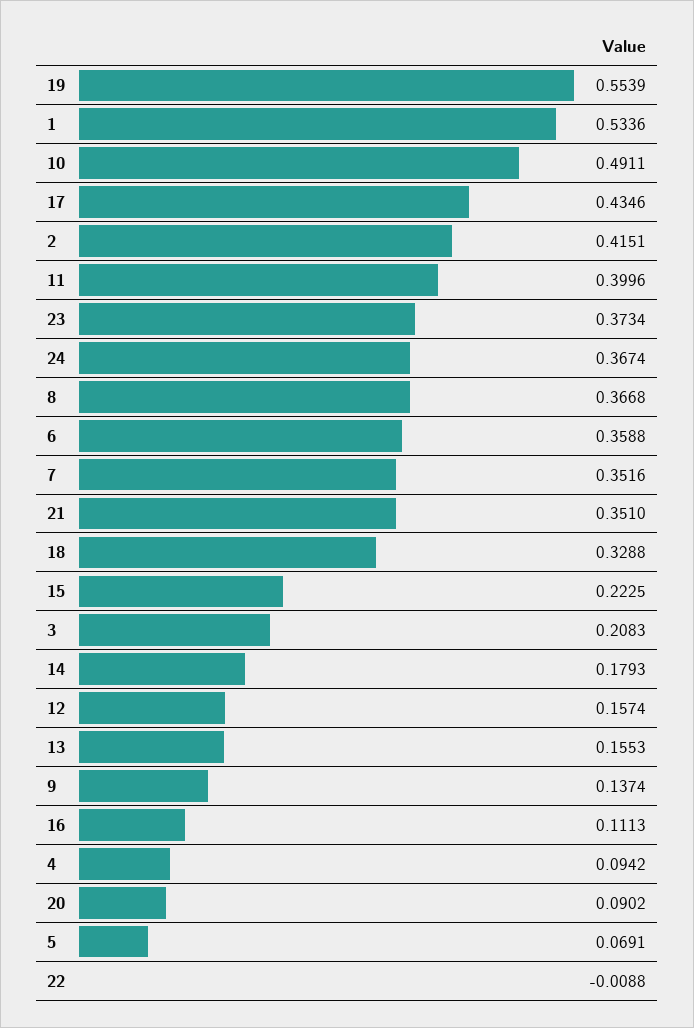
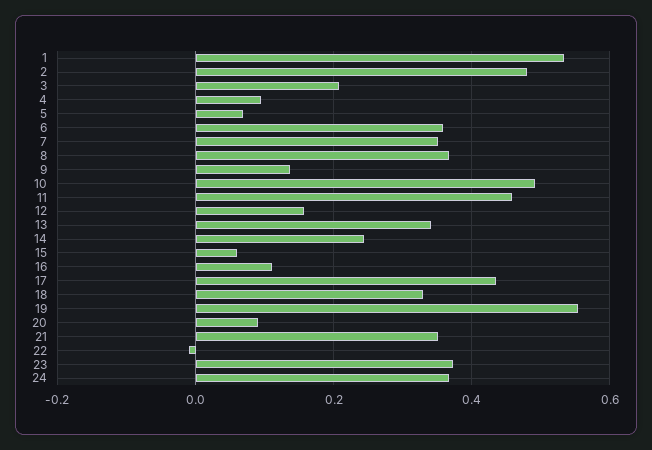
  {
    "19": 0.5539,
    "1": 0.5336,
    "10": 0.4911,
    "17": 0.4346,
-   "2": 0.4151,
+   "2": 0.48,
-   "11": 0.3996,
+   "11": 0.46,
    "23": 0.3734,
    "24": 0.3674,
    "8": 0.3668,
    "6": 0.3588,
    "7": 0.3516,
    "21": 0.351,
    "18": 0.3288,
-   "15": 0.2225,
+   "15": 0.06,
    "3": 0.2083,
-   "14": 0.1793,
+   "14": 0.24,
    "12": 0.1574,
-   "13": 0.1553,
+   "13": 0.34,
    "9": 0.1374,
    "16": 0.1113,
    "4": 0.0942,
    "20": 0.0902,
    "5": 0.0691,
    "22": -0.0088
  }

